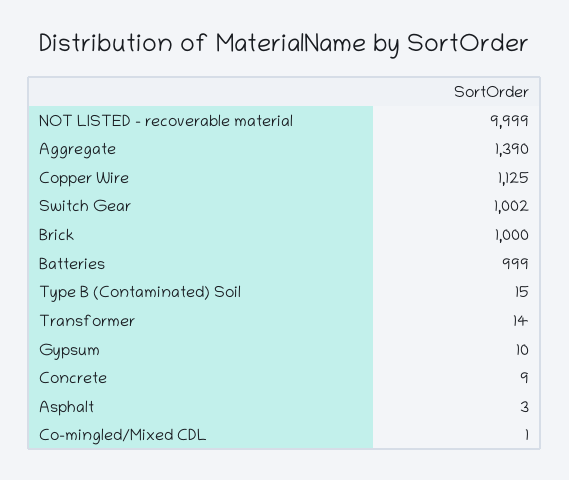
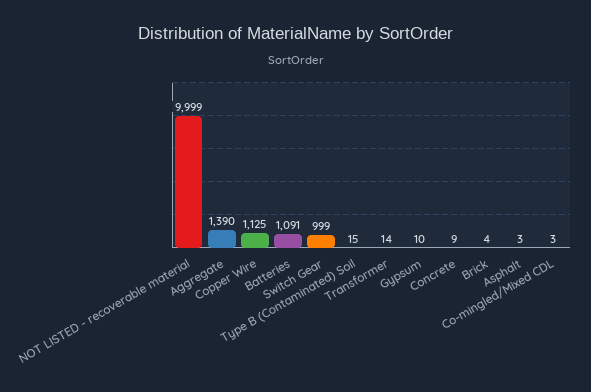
  {
    "NOT LISTED - recoverable material": 9999,
    "Aggregate": 1390,
    "Copper Wire": 1125,
-   "Switch Gear": 1002,
+   "Switch Gear": 999,
-   "Brick": 1000,
+   "Brick": 4,
-   "Batteries": 999,
+   "Batteries": 1091,
    "Type B (Contaminated) Soil": 15,
    "Transformer": 14,
    "Gypsum": 10,
    "Concrete": 9,
    "Asphalt": 3,
-   "Co-mingled/Mixed CDL": 1
+   "Co-mingled/Mixed CDL": 3
  }

